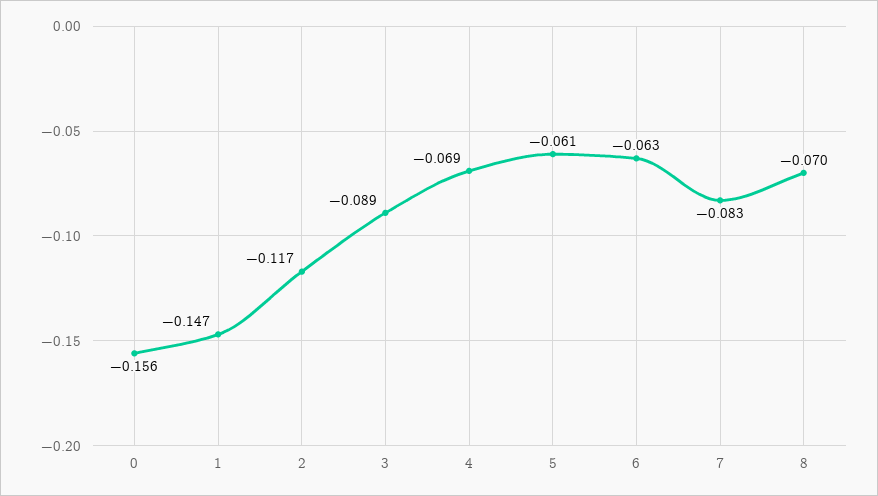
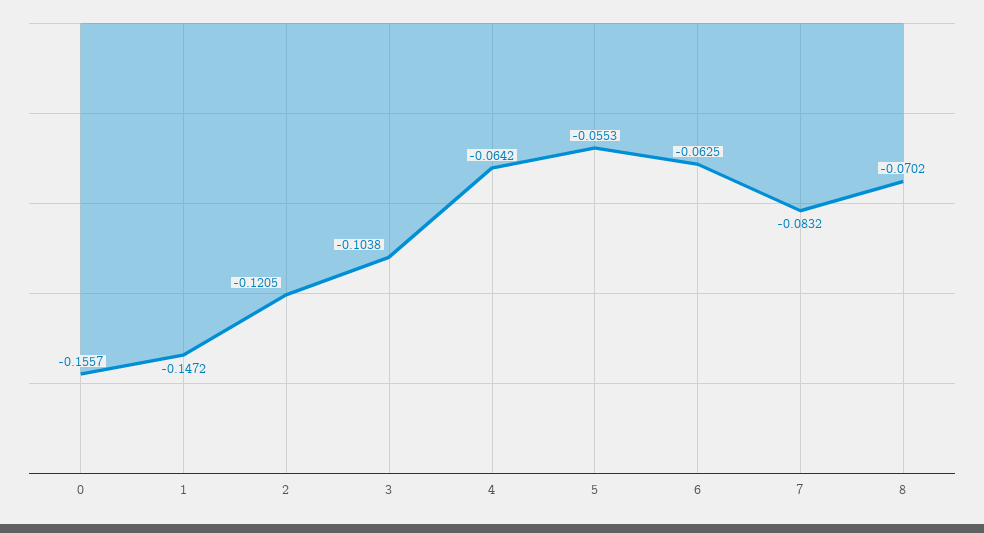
  {
    "0": -0.1557,
    "1": -0.1472,
-   "2": -0.117,
+   "2": -0.1205,
-   "3": -0.089,
+   "3": -0.1038,
-   "4": -0.069,
+   "4": -0.0642,
-   "5": -0.061,
+   "5": -0.0553,
    "6": -0.0625,
    "7": -0.0832,
    "8": -0.0702
  }

